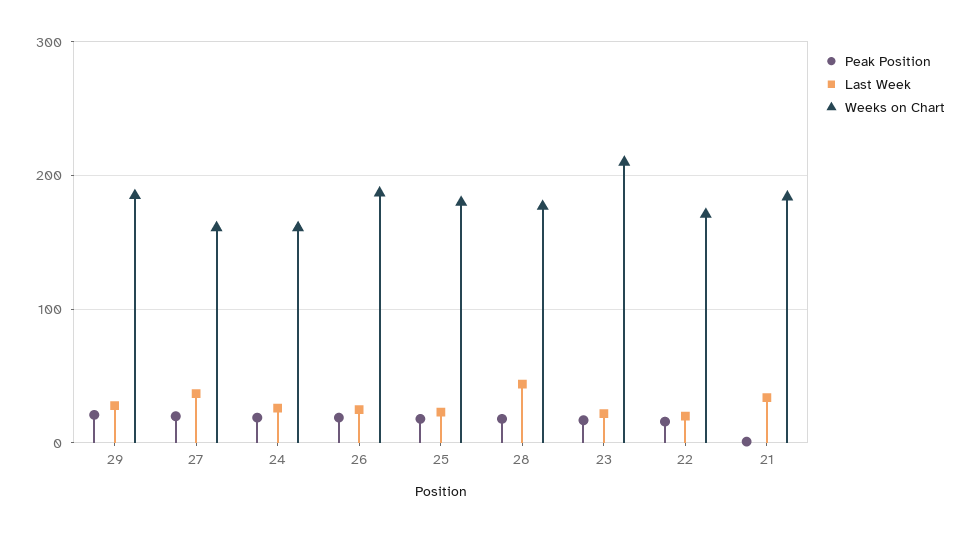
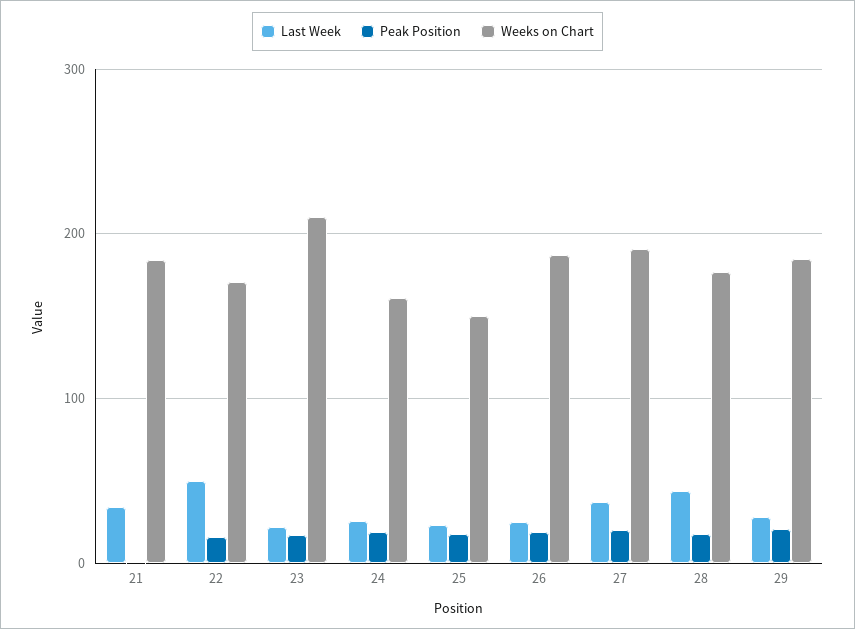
  {
    "Peak Position": {
      "29": 20,
      "27": 20,
      "24": 20,
      "26": 20,
      "25": 20,
      "28": 20,
      "23": 20,
      "22": 20,
      "21": 0
    },
    "Last Week": {
      "29": 30,
      "27": 40,
      "24": 30,
      "26": 30,
      "25": 20,
      "28": 40,
      "23": 20,
-     "22": 20,
+     "22": 50,
      "21": 30
    },
    "Weeks on Chart": {
      "29": 190,
-     "27": 160,
+     "27": 190,
      "24": 160,
      "26": 190,
-     "25": 180,
+     "25": 150,
      "28": 180,
      "23": 210,
      "22": 170,
      "21": 180
    }
  }

